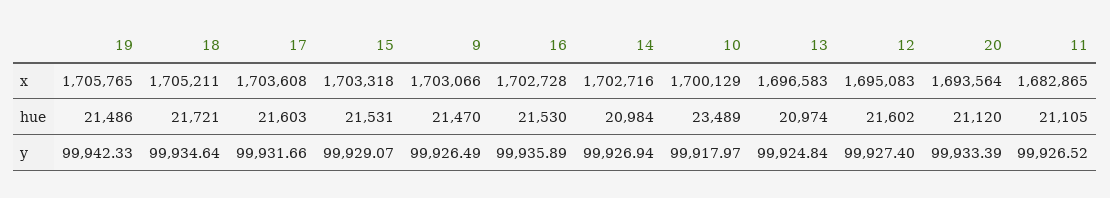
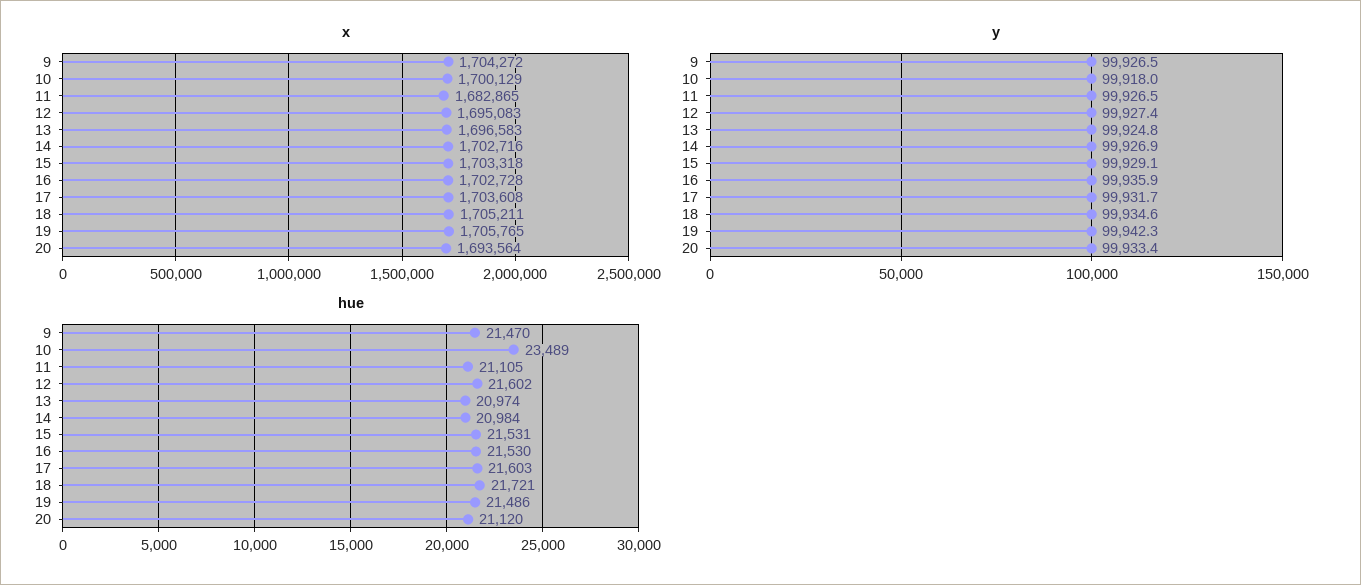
  {
    "x": {
      "19": 1705765,
      "18": 1705211,
      "17": 1703608,
      "15": 1703318,
-     "9": 1703066,
+     "9": 1704272,
      "16": 1702728,
      "14": 1702716,
      "10": 1700129,
      "13": 1696583,
      "12": 1695083,
      "20": 1693564,
      "11": 1682865
    },
    "hue": {
      "19": 21486,
      "18": 21721,
      "17": 21603,
      "15": 21531,
      "9": 21470,
      "16": 21530,
      "14": 20984,
      "10": 23489,
      "13": 20974,
      "12": 21602,
      "20": 21120,
      "11": 21105
    },
    "y": {
      "19": 99942.33,
      "18": 99934.64,
      "17": 99931.66,
      "15": 99929.07,
      "9": 99926.49,
      "16": 99935.89,
      "14": 99926.94,
      "10": 99917.97,
      "13": 99924.84,
      "12": 99927.4,
      "20": 99933.39,
      "11": 99926.52
    }
  }

